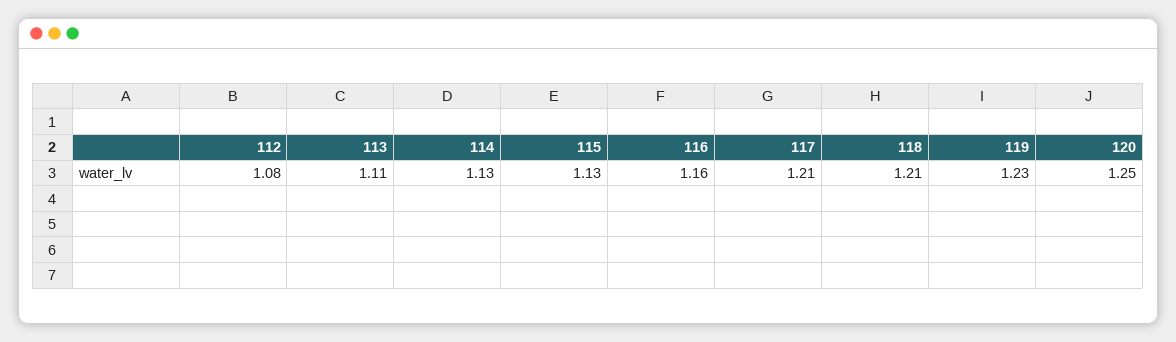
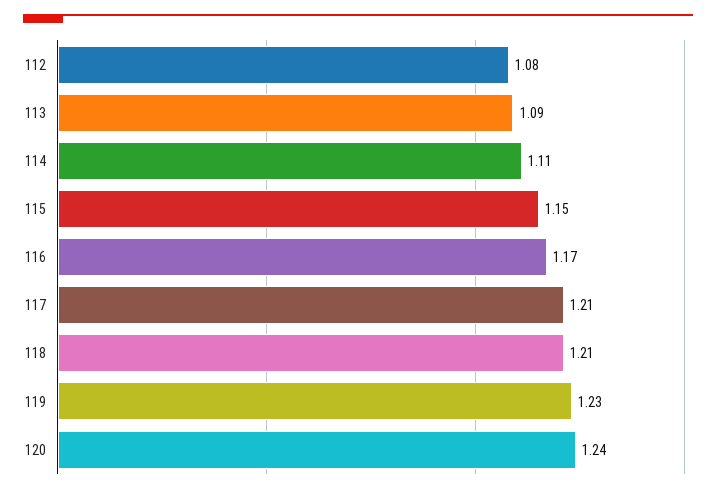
  {
    "112": 1.08,
-   "113": 1.11,
+   "113": 1.09,
-   "114": 1.13,
+   "114": 1.11,
-   "115": 1.13,
+   "115": 1.15,
-   "116": 1.16,
+   "116": 1.17,
    "117": 1.21,
    "118": 1.21,
    "119": 1.23,
-   "120": 1.25
+   "120": 1.24
  }

